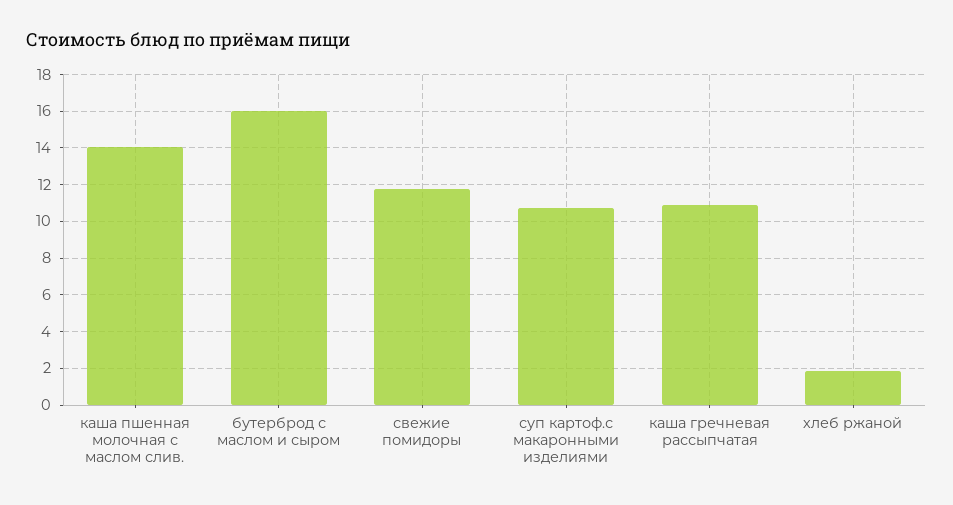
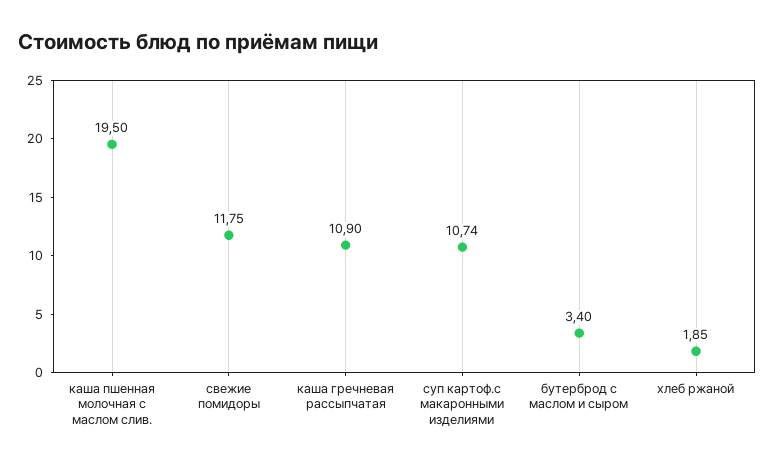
  {
-   "каша пшенная молочная с маслом слив.": 14,
+   "каша пшенная молочная с маслом слив.": 19.5,
-   "бутерброд с маслом и сыром": 16,
+   "бутерброд с маслом и сыром": 3.4,
    "свежие помидоры": 11.75,
    "суп картоф.с макаронными изделиями": 10.74,
    "каша гречневая рассыпчатая": 10.9,
    "хлеб ржаной": 1.85
  }

